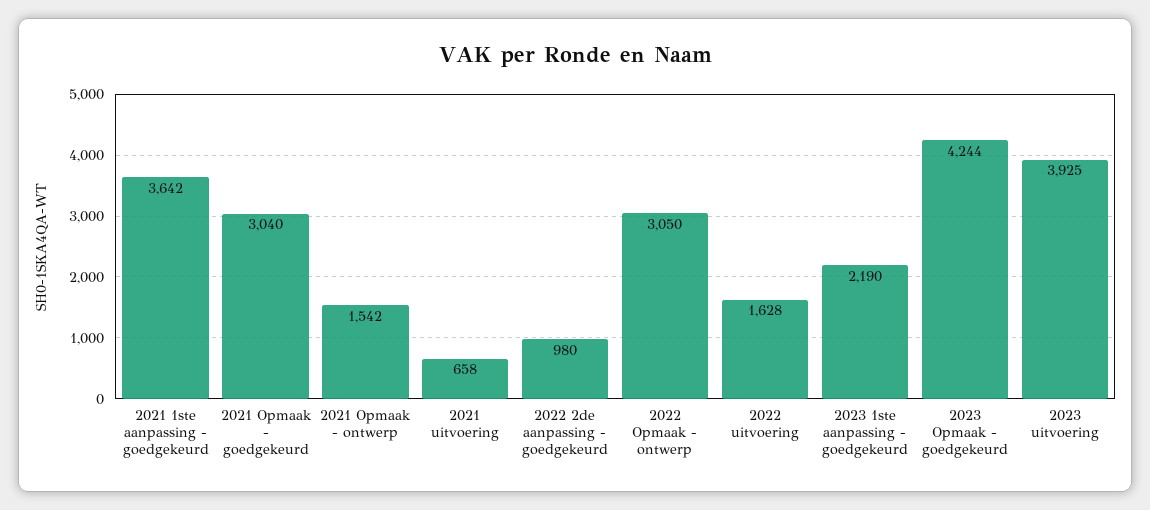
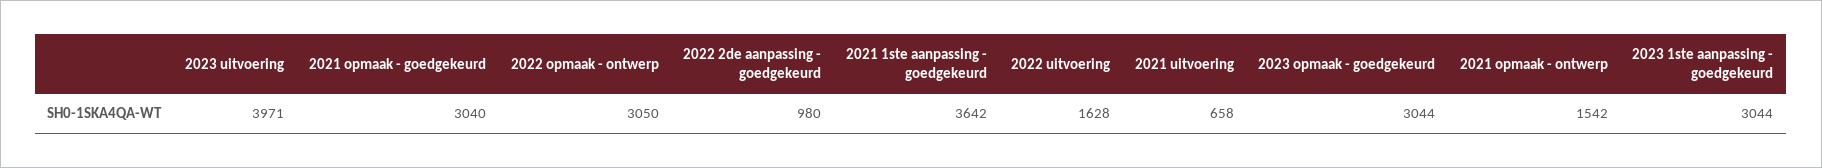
  {
    "2021 1ste aanpassing - goedgekeurd": 3642,
    "2021 Opmaak - goedgekeurd": 3040,
    "2021 Opmaak - ontwerp": 1542,
    "2021 uitvoering": 658,
    "2022 2de aanpassing - goedgekeurd": 980,
    "2022 Opmaak - ontwerp": 3050,
    "2022 uitvoering": 1628,
-   "2023 1ste aanpassing - goedgekeurd": 2190,
+   "2023 1ste aanpassing - goedgekeurd": 3044,
-   "2023 Opmaak - goedgekeurd": 4244,
+   "2023 Opmaak - goedgekeurd": 3044,
-   "2023 uitvoering": 3925
+   "2023 uitvoering": 3971
  }

